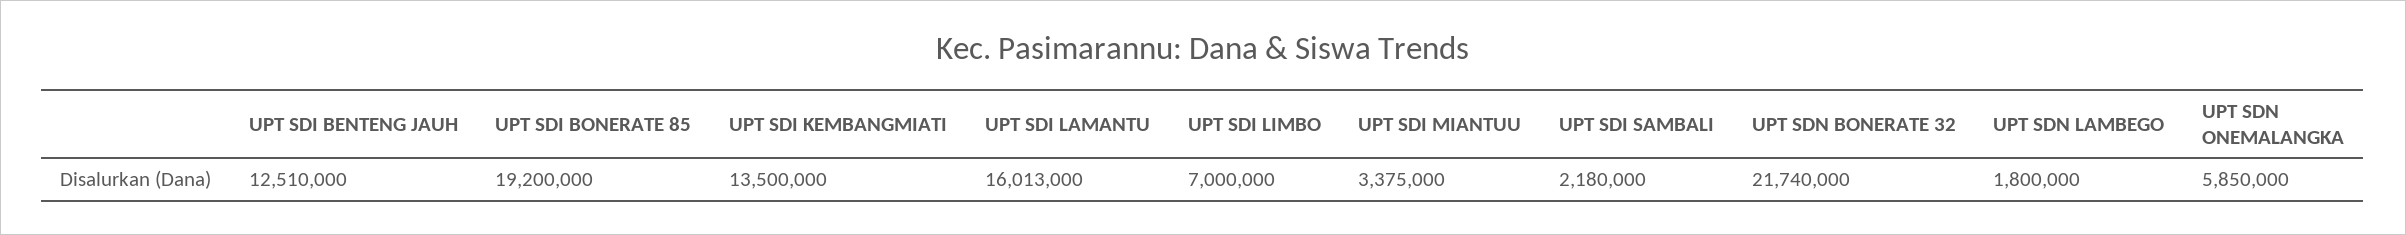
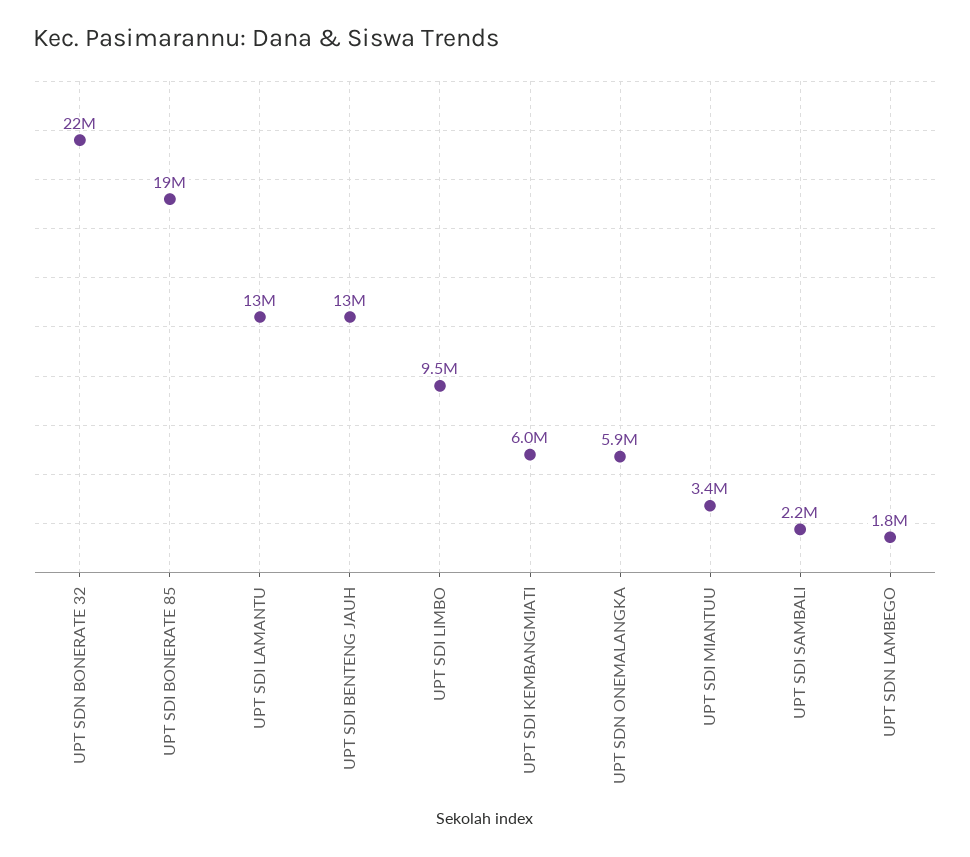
  {
    "UPT SDI BENTENG JAUH": 12510000,
    "UPT SDI BONERATE 85": 19200000,
-   "UPT SDI KEMBANGMIATI": 13500000,
+   "UPT SDI KEMBANGMIATI": 6000000,
-   "UPT SDI LAMANTU": 16013000,
+   "UPT SDI LAMANTU": 13000000,
-   "UPT SDI LIMBO": 7000000,
+   "UPT SDI LIMBO": 9500000,
    "UPT SDI MIANTUU": 3375000,
    "UPT SDI SAMBALI": 2180000,
    "UPT SDN BONERATE 32": 21740000,
    "UPT SDN LAMBEGO": 1800000,
    "UPT SDN ONEMALANGKA": 5850000
  }

